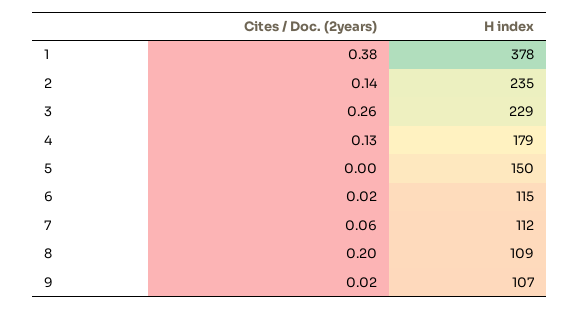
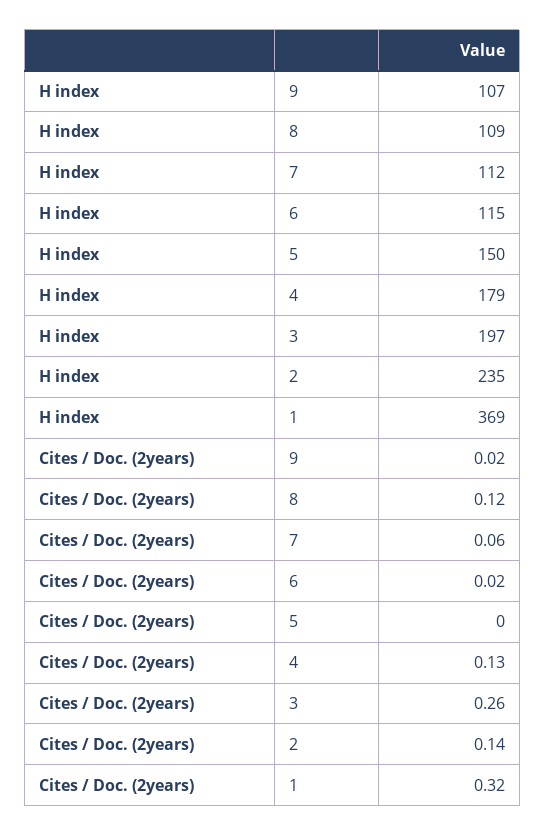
  {
    "Cites / Doc. (2years)": {
-     "1": 0.38,
+     "1": 0.32,
      "2": 0.14,
      "3": 0.26,
      "4": 0.13,
      "5": 0,
      "6": 0.02,
      "7": 0.06,
-     "8": 0.2,
+     "8": 0.12,
      "9": 0.02
    },
    "H index": {
-     "1": 378,
+     "1": 369,
      "2": 235,
-     "3": 229,
+     "3": 197,
      "4": 179,
      "5": 150,
      "6": 115,
      "7": 112,
      "8": 109,
      "9": 107
    }
  }

